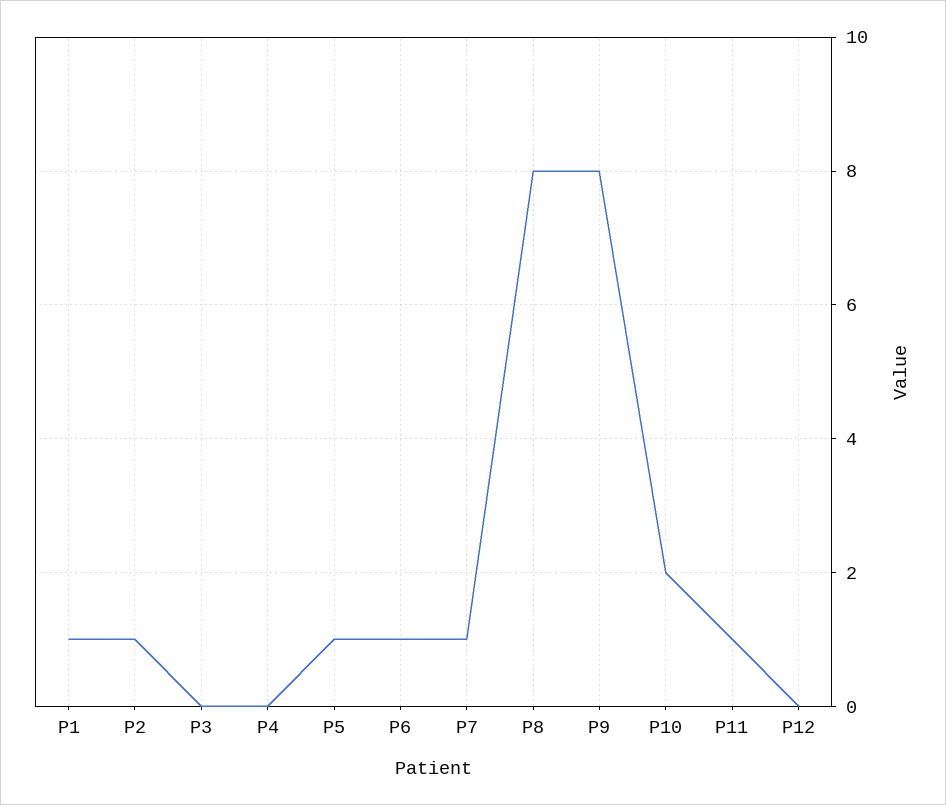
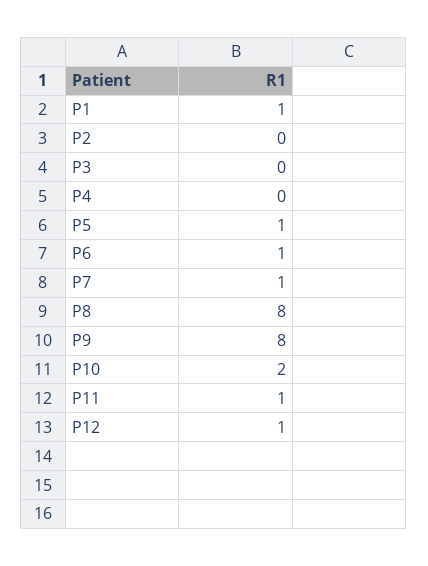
  {
    "P1": 1,
-   "P2": 1,
+   "P2": 0,
    "P3": 0,
    "P4": 0,
    "P5": 1,
    "P6": 1,
    "P7": 1,
    "P8": 8,
    "P9": 8,
    "P10": 2,
    "P11": 1,
-   "P12": 0
+   "P12": 1
  }

